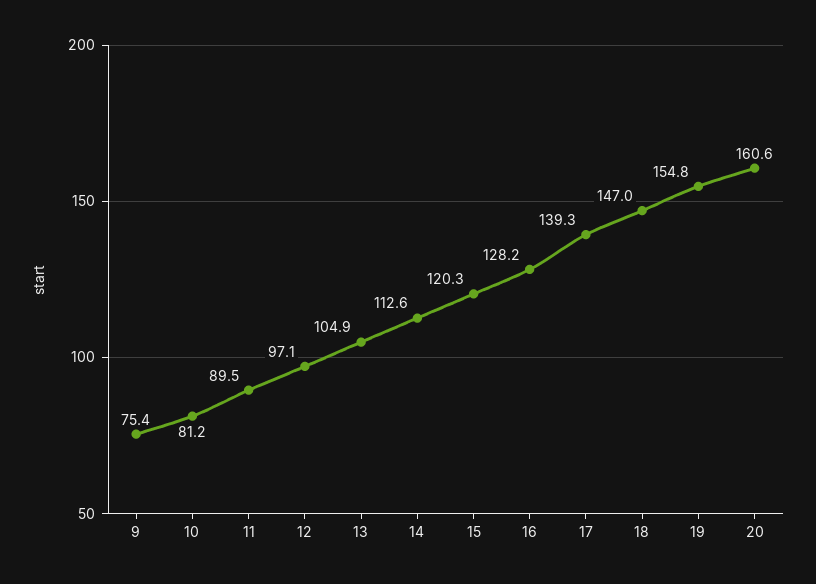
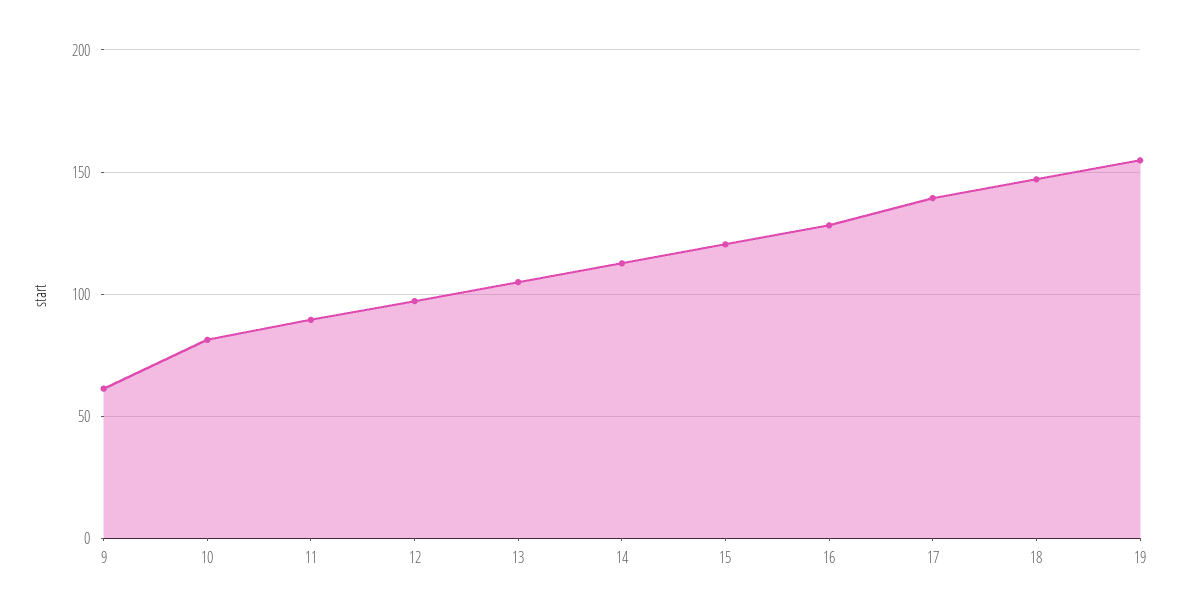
  {
-   "9": 75.4,
+   "9": 60,
    "10": 81.2,
    "11": 89.5,
    "12": 97.1,
    "13": 104.9,
    "14": 112.6,
    "15": 120.3,
    "16": 128.2,
    "17": 139.3,
    "18": 147,
-   "19": 154.8,
+   "19": 154.8
-   "20": 160.6
  }

